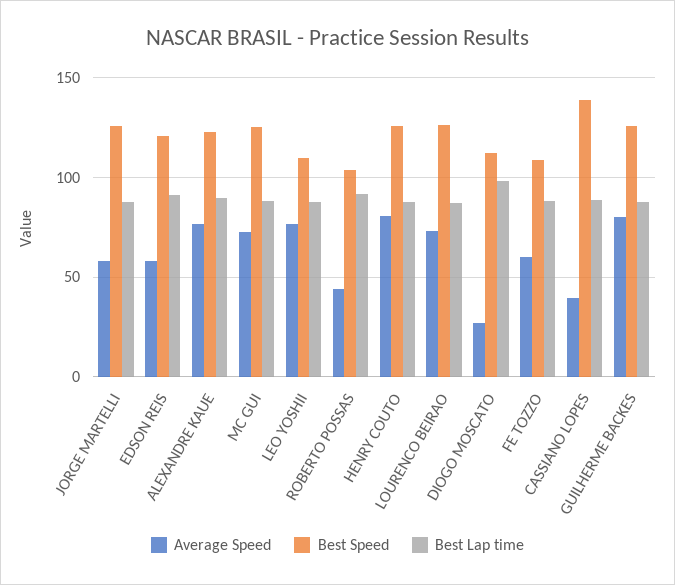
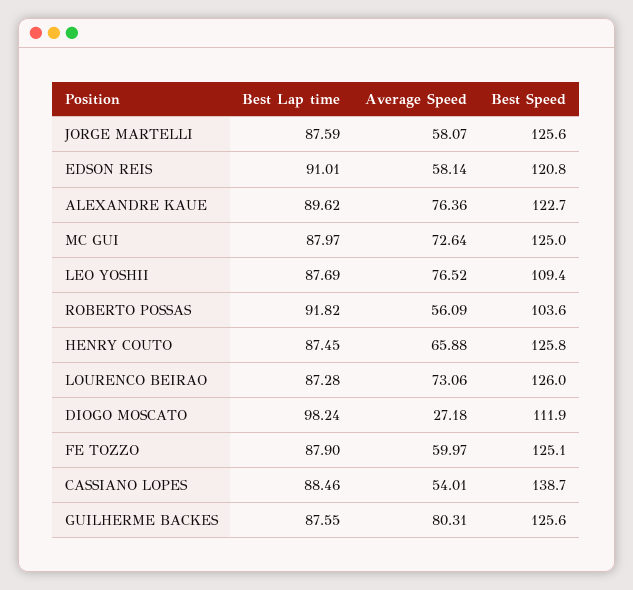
  {
    "Average Speed": {
      "JORGE MARTELLI": 58.07,
      "EDSON REIS": 58.14,
      "ALEXANDRE KAUE": 76.36,
      "MC GUI": 72.64,
      "LEO YOSHII": 76.52,
-     "ROBERTO POSSAS": 45,
+     "ROBERTO POSSAS": 56.09,
-     "HENRY COUTO": 80,
+     "HENRY COUTO": 65.88,
      "LOURENCO BEIRAO": 73.06,
      "DIOGO MOSCATO": 27.18,
      "FE TOZZO": 59.97,
-     "CASSIANO LOPES": 40,
+     "CASSIANO LOPES": 54.01,
      "GUILHERME BACKES": 80.31
    },
    "Best Speed": {
      "JORGE MARTELLI": 125.6,
      "EDSON REIS": 120.8,
      "ALEXANDRE KAUE": 122.7,
      "MC GUI": 125,
      "LEO YOSHII": 109.4,
      "ROBERTO POSSAS": 103.6,
      "HENRY COUTO": 125.8,
      "LOURENCO BEIRAO": 126,
      "DIOGO MOSCATO": 111.9,
-     "FE TOZZO": 110,
+     "FE TOZZO": 125.1,
      "CASSIANO LOPES": 138.7,
      "GUILHERME BACKES": 125.6
    },
    "Best Lap time": {
      "JORGE MARTELLI": 87.59,
      "EDSON REIS": 91.01,
      "ALEXANDRE KAUE": 89.62,
      "MC GUI": 87.97,
      "LEO YOSHII": 87.69,
      "ROBERTO POSSAS": 91.82,
      "HENRY COUTO": 87.45,
      "LOURENCO BEIRAO": 87.28,
      "DIOGO MOSCATO": 98.24,
      "FE TOZZO": 87.9,
      "CASSIANO LOPES": 88.46,
      "GUILHERME BACKES": 87.55
    }
  }

